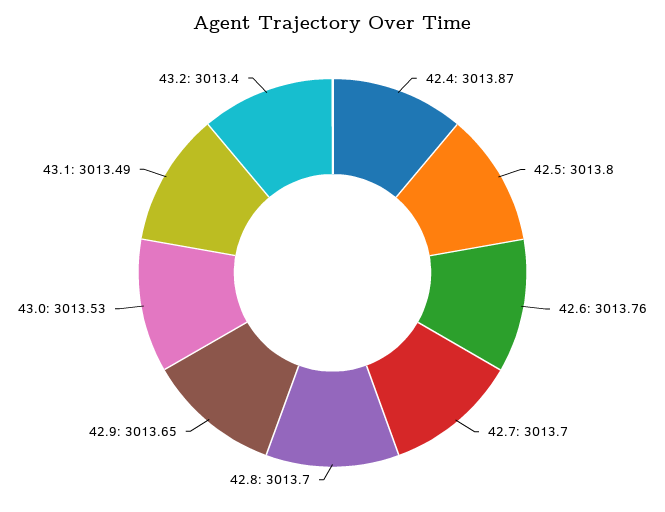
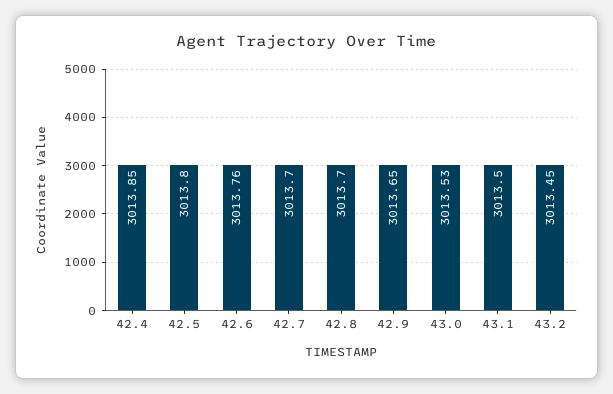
  {
-   "42.4": 3013.87,
+   "42.4": 3013.85,
    "42.5": 3013.8,
    "42.6": 3013.76,
    "42.7": 3013.7,
    "42.8": 3013.7,
    "42.9": 3013.65,
    "43.0": 3013.53,
-   "43.1": 3013.49,
+   "43.1": 3013.5,
-   "43.2": 3013.4
+   "43.2": 3013.45
  }

